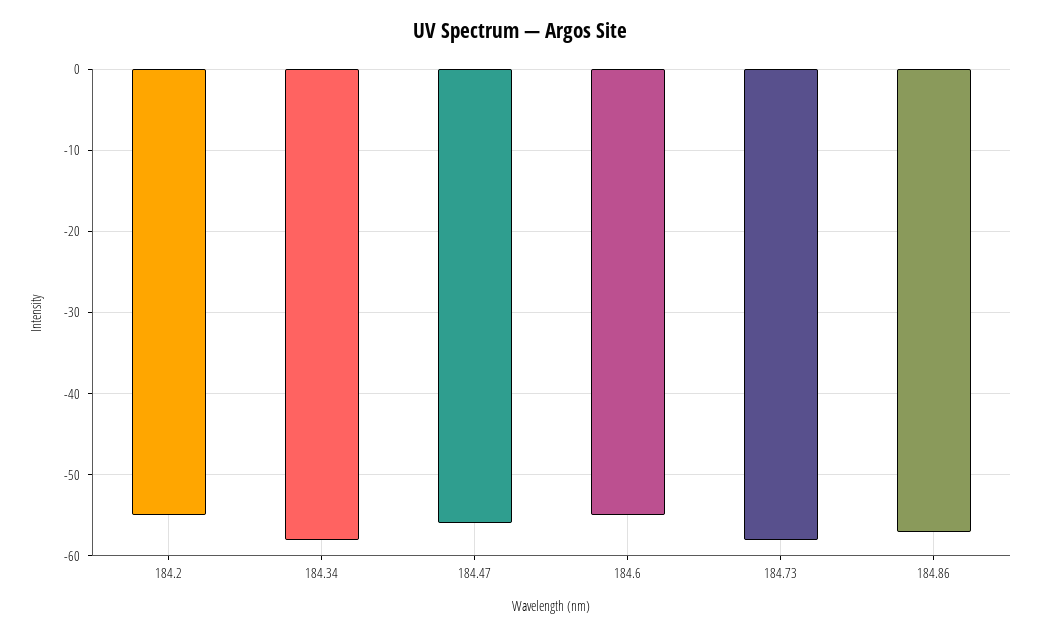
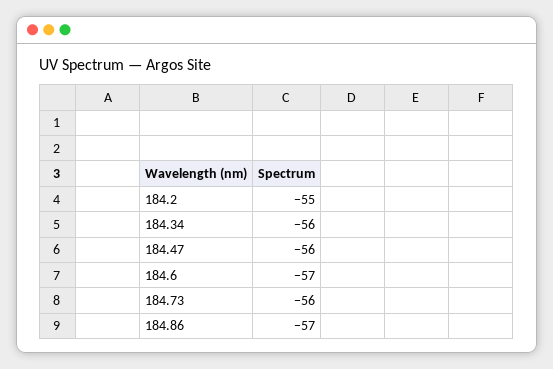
  {
    "184.2": -55,
-   "184.34": -58,
+   "184.34": -56,
    "184.47": -56,
-   "184.6": -55,
+   "184.6": -57,
-   "184.73": -58,
+   "184.73": -56,
    "184.86": -57
  }

